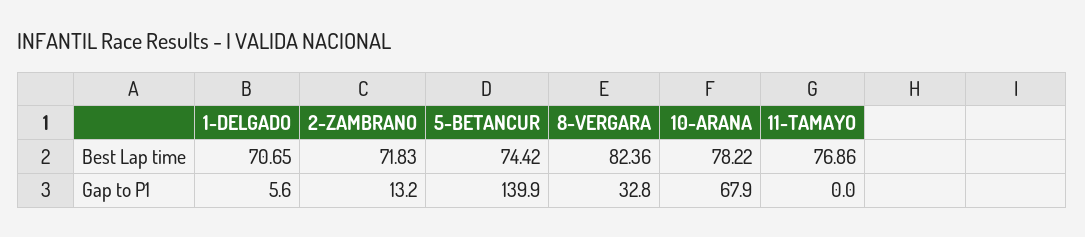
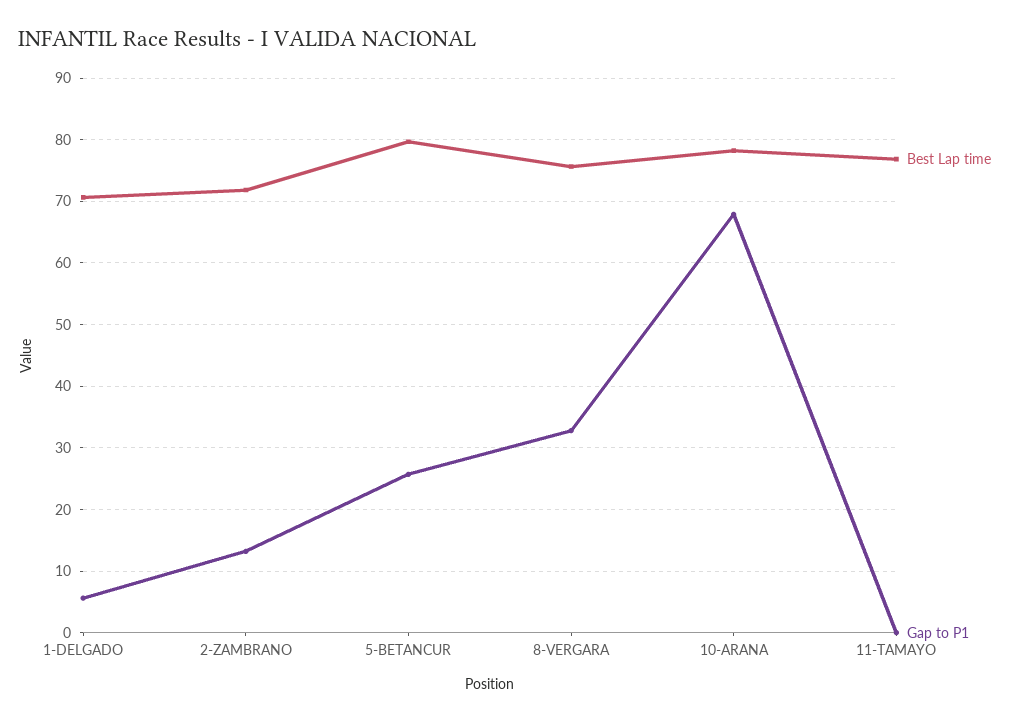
  {
    "Best Lap time": {
      "1-DELGADO": 70.65,
      "2-ZAMBRANO": 71.83,
-     "5-BETANCUR": 74.42,
+     "5-BETANCUR": 80,
-     "8-VERGARA": 82.36,
+     "8-VERGARA": 76,
      "10-ARANA": 78.22,
      "11-TAMAYO": 76.86
    },
    "Gap to P1": {
      "1-DELGADO": 5.6,
      "2-ZAMBRANO": 13.2,
-     "5-BETANCUR": 139.9,
+     "5-BETANCUR": 26,
      "8-VERGARA": 32.8,
      "10-ARANA": 67.9,
      "11-TAMAYO": 0
    }
  }

